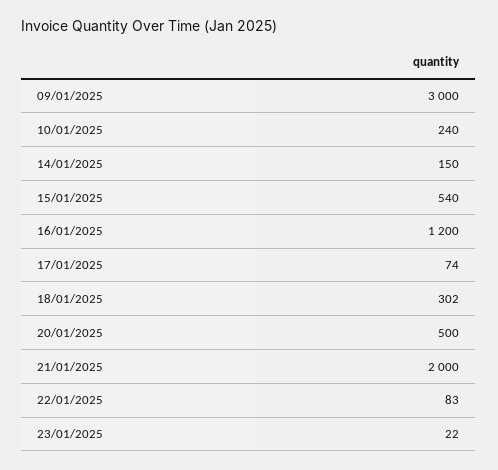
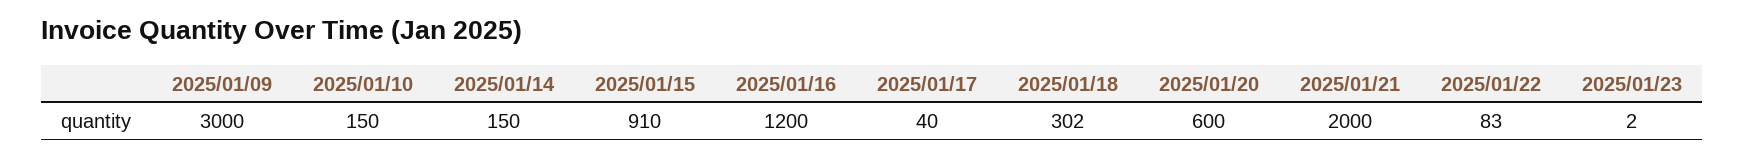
  {
    "09/01/2025": 3000,
-   "10/01/2025": 240,
+   "10/01/2025": 150,
    "14/01/2025": 150,
-   "15/01/2025": 540,
+   "15/01/2025": 910,
    "16/01/2025": 1200,
-   "17/01/2025": 74,
+   "17/01/2025": 40,
    "18/01/2025": 302,
-   "20/01/2025": 500,
+   "20/01/2025": 600,
    "21/01/2025": 2000,
    "22/01/2025": 83,
-   "23/01/2025": 22
+   "23/01/2025": 2
  }

